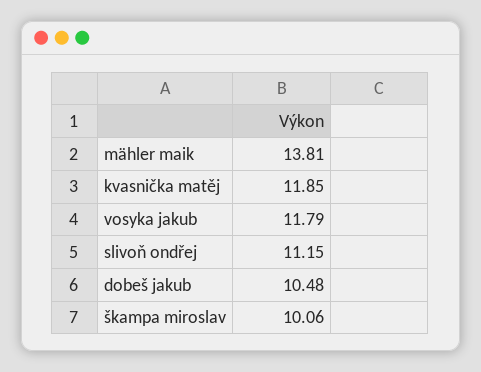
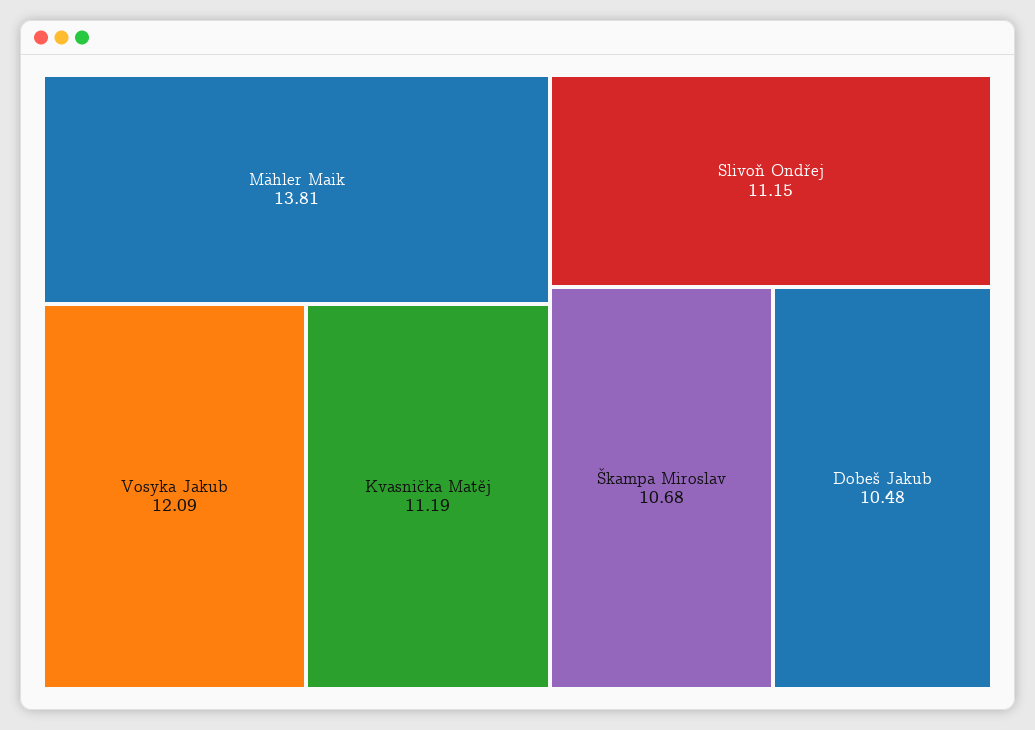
  {
    "mähler maik": 13.81,
-   "kvasnička matěj": 11.85,
+   "kvasnička matěj": 11.19,
-   "vosyka jakub": 11.79,
+   "vosyka jakub": 12.09,
    "slivoň ondřej": 11.15,
    "dobeš jakub": 10.48,
-   "škampa miroslav": 10.06
+   "škampa miroslav": 10.68
  }

